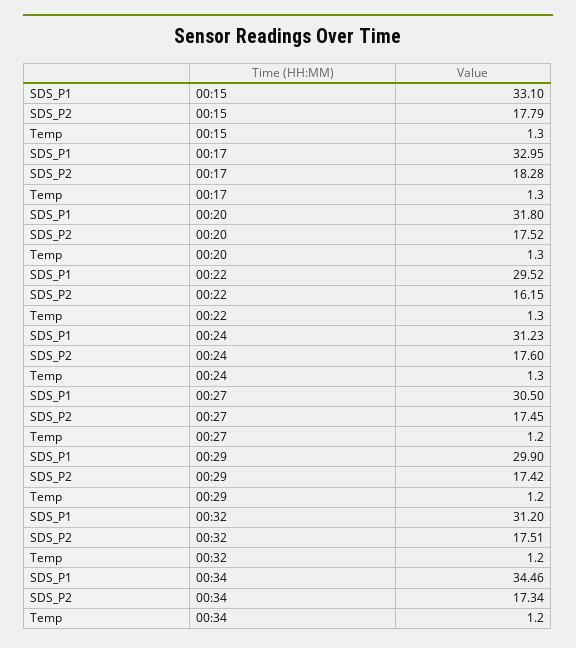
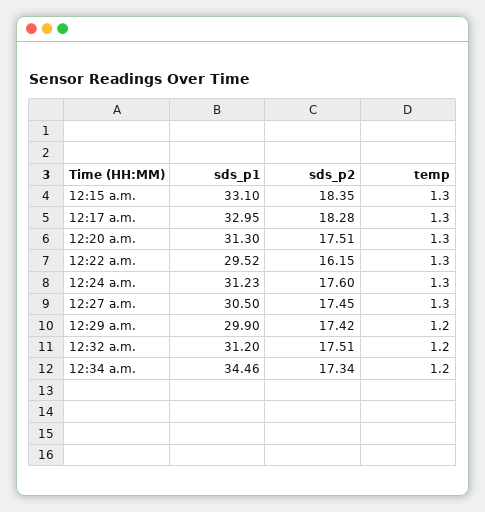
  {
    "SDS_P1": {
      "00:15": 33.1,
      "00:17": 32.95,
-     "00:20": 31.8,
+     "00:20": 31.3,
      "00:22": 29.52,
      "00:24": 31.23,
      "00:27": 30.5,
      "00:29": 29.9,
      "00:32": 31.2,
      "00:34": 34.46
    },
    "SDS_P2": {
-     "00:15": 17.79,
+     "00:15": 18.35,
      "00:17": 18.28,
-     "00:20": 17.52,
+     "00:20": 17.51,
      "00:22": 16.15,
      "00:24": 17.6,
      "00:27": 17.45,
      "00:29": 17.42,
      "00:32": 17.51,
      "00:34": 17.34
    },
    "Temp": {
      "00:15": 1.3,
      "00:17": 1.3,
      "00:20": 1.3,
      "00:22": 1.3,
      "00:24": 1.3,
-     "00:27": 1.2,
+     "00:27": 1.3,
      "00:29": 1.2,
      "00:32": 1.2,
      "00:34": 1.2
    }
  }

